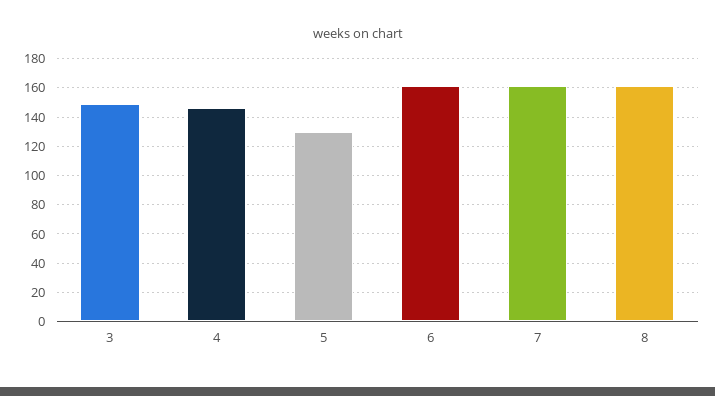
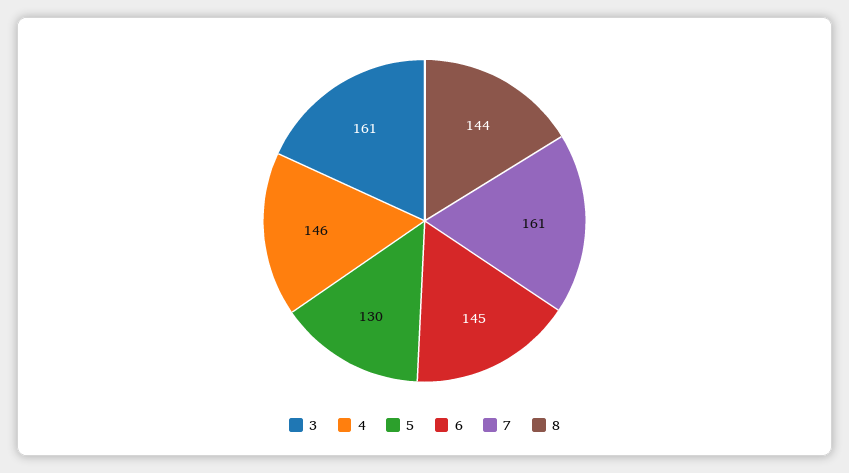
  {
-   "3": 150,
+   "3": 161,
    "4": 146,
    "5": 130,
-   "6": 160,
+   "6": 145,
    "7": 161,
-   "8": 160
+   "8": 144
  }

